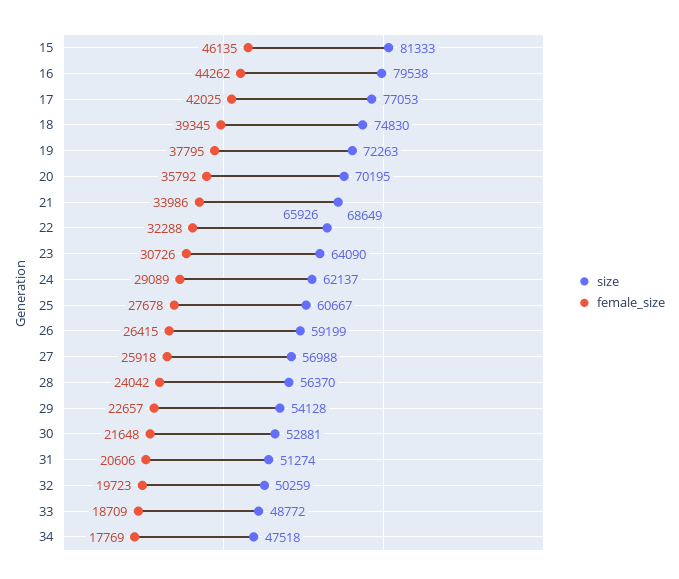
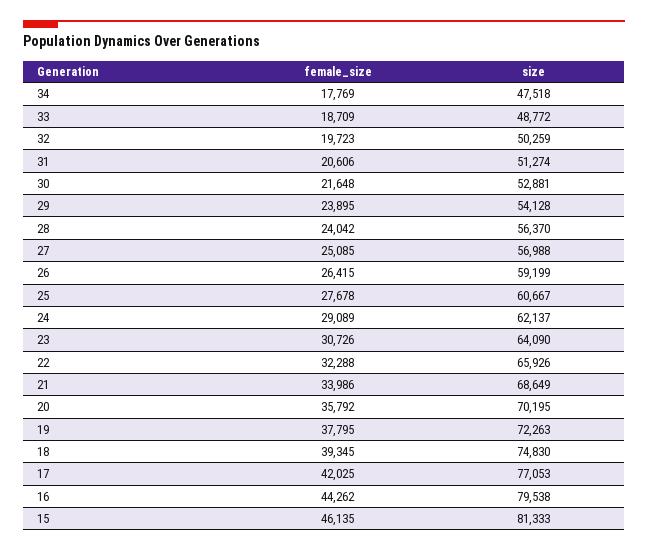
  {
    "size": {
      "15": 81333,
      "16": 79538,
      "17": 77053,
      "18": 74830,
      "19": 72263,
      "20": 70195,
      "21": 68649,
      "22": 65926,
      "23": 64090,
      "24": 62137,
      "25": 60667,
      "26": 59199,
      "27": 56988,
      "28": 56370,
      "29": 54128,
      "30": 52881,
      "31": 51274,
      "32": 50259,
      "33": 48772,
      "34": 47518
    },
    "female_size": {
      "15": 46135,
      "16": 44262,
      "17": 42025,
      "18": 39345,
      "19": 37795,
      "20": 35792,
      "21": 33986,
      "22": 32288,
      "23": 30726,
      "24": 29089,
      "25": 27678,
      "26": 26415,
-     "27": 25918,
+     "27": 25085,
      "28": 24042,
-     "29": 22657,
+     "29": 23895,
      "30": 21648,
      "31": 20606,
      "32": 19723,
      "33": 18709,
      "34": 17769
    }
  }

